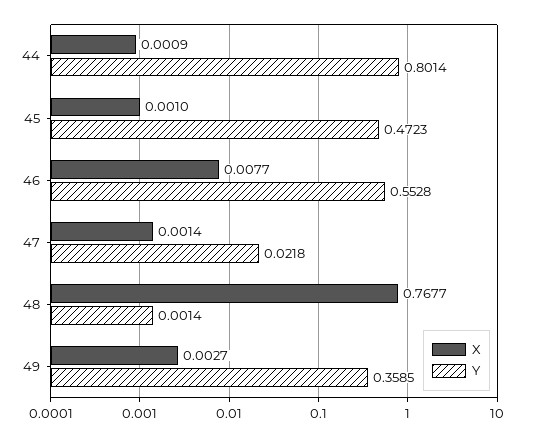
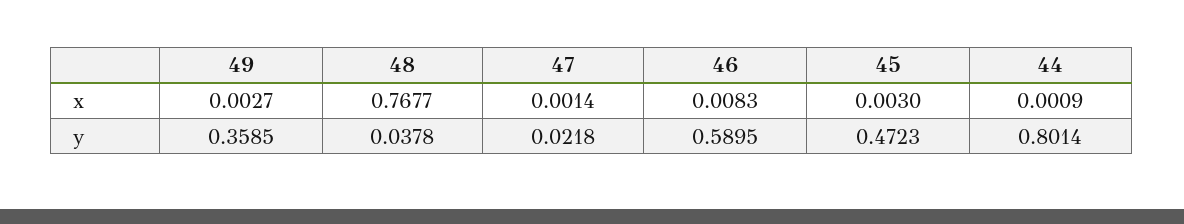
  {
    "X": {
      "44": 0.0009,
-     "45": 0.001,
+     "45": 0.003,
-     "46": 0.0077,
+     "46": 0.0083,
      "47": 0.0014,
      "48": 0.7677,
      "49": 0.0027
    },
    "Y": {
      "44": 0.8014,
      "45": 0.4723,
-     "46": 0.5528,
+     "46": 0.5895,
      "47": 0.0218,
-     "48": 0.0014,
+     "48": 0.0378,
      "49": 0.3585
    }
  }

